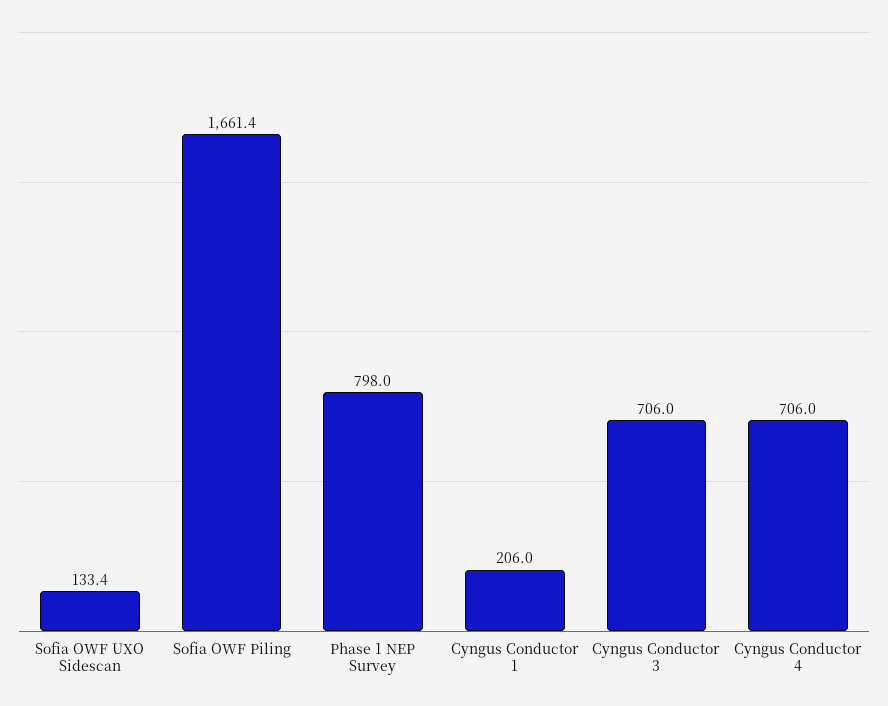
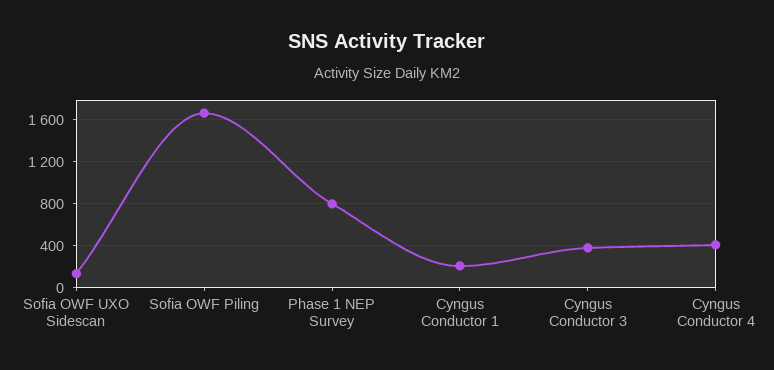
  {
    "Sofia OWF UXO Sidescan": 133.4,
    "Sofia OWF Piling": 1661.4,
    "Phase 1 NEP Survey": 798,
    "Cyngus Conductor 1": 206,
-   "Cyngus Conductor 3": 706,
+   "Cyngus Conductor 3": 400,
-   "Cyngus Conductor 4": 706
+   "Cyngus Conductor 4": 400
  }

